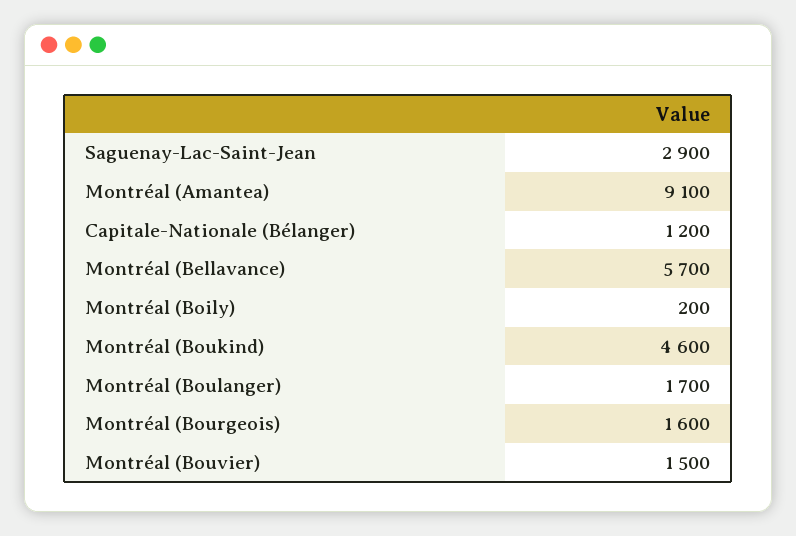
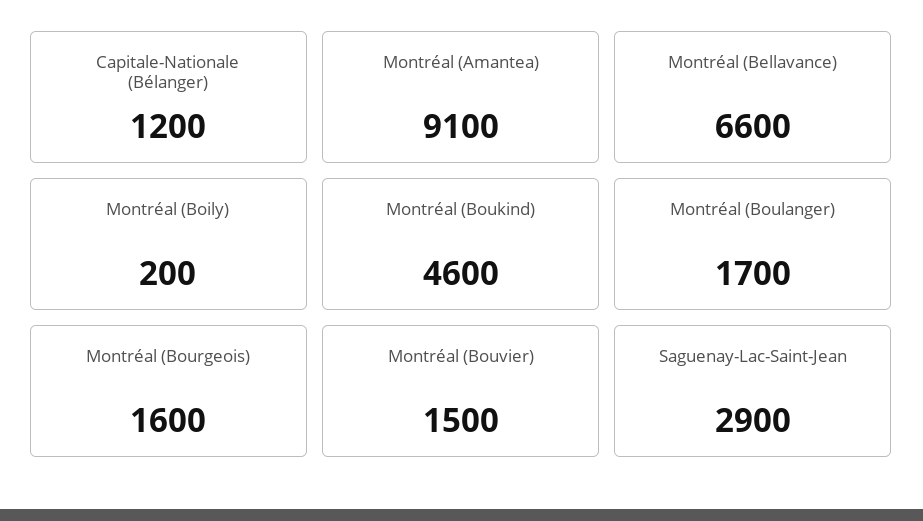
  {
    "Saguenay-Lac-Saint-Jean": 2900,
    "Montréal (Amantea)": 9100,
    "Capitale-Nationale (Bélanger)": 1200,
-   "Montréal (Bellavance)": 5700,
+   "Montréal (Bellavance)": 6600,
    "Montréal (Boily)": 200,
    "Montréal (Boukind)": 4600,
    "Montréal (Boulanger)": 1700,
    "Montréal (Bourgeois)": 1600,
    "Montréal (Bouvier)": 1500
  }

